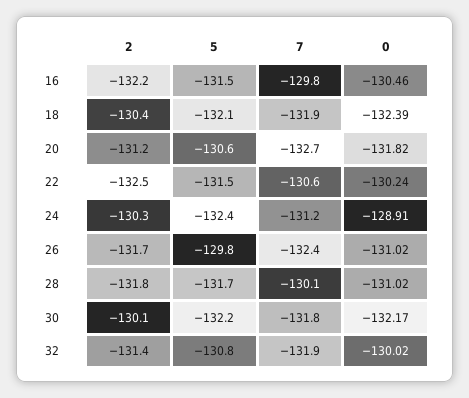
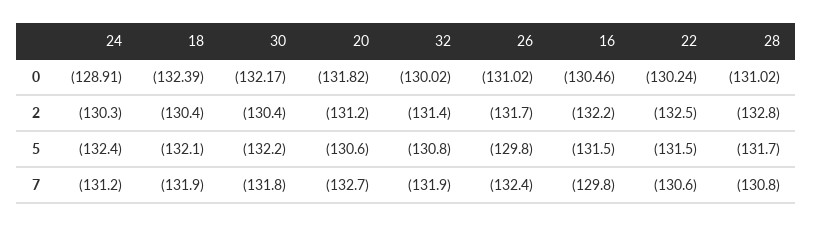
  {
    "2": {
      "16": -132.2,
      "18": -130.4,
      "20": -131.2,
      "22": -132.5,
      "24": -130.3,
      "26": -131.7,
-     "28": -131.8,
+     "28": -132.8,
-     "30": -130.1,
+     "30": -130.4,
      "32": -131.4
    },
    "5": {
      "16": -131.5,
      "18": -132.1,
      "20": -130.6,
      "22": -131.5,
      "24": -132.4,
      "26": -129.8,
      "28": -131.7,
      "30": -132.2,
      "32": -130.8
    },
    "7": {
      "16": -129.8,
      "18": -131.9,
      "20": -132.7,
      "22": -130.6,
      "24": -131.2,
      "26": -132.4,
-     "28": -130.1,
+     "28": -130.8,
      "30": -131.8,
      "32": -131.9
    },
    "0": {
      "16": -130.46,
      "18": -132.39,
      "20": -131.82,
      "22": -130.24,
      "24": -128.91,
      "26": -131.02,
      "28": -131.02,
      "30": -132.17,
      "32": -130.02
    }
  }

